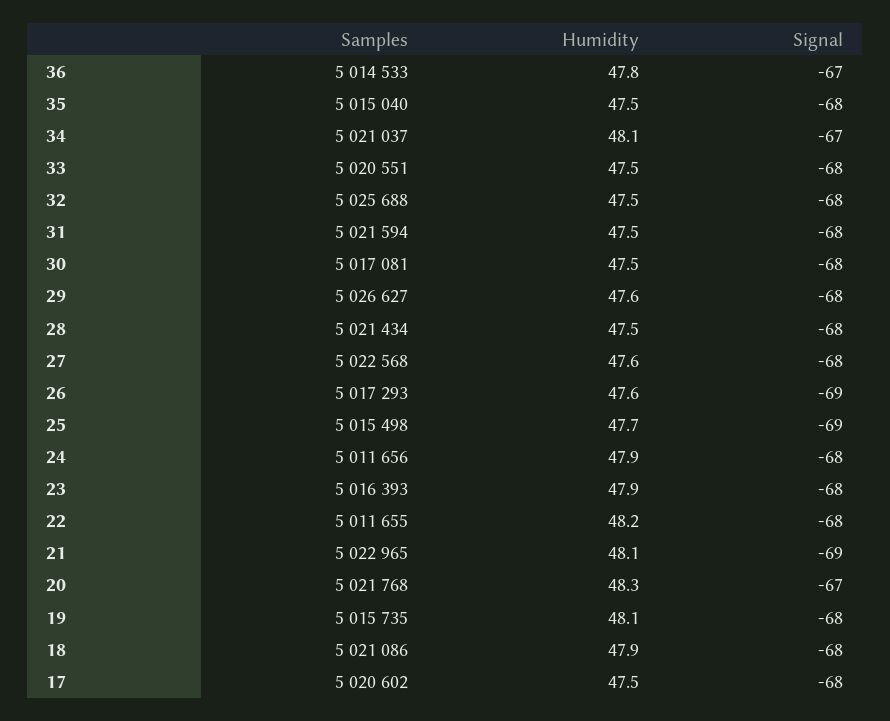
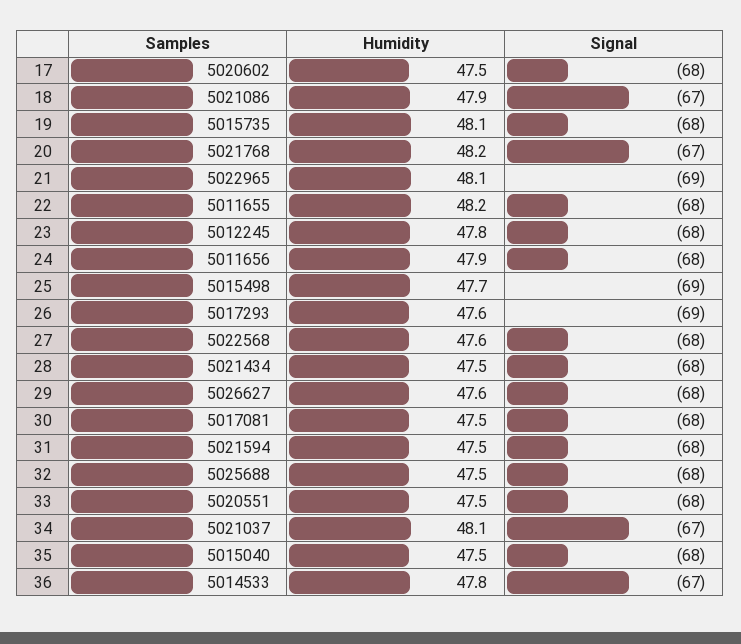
  {
    "Samples": {
      "36": 5014533,
      "35": 5015040,
      "34": 5021037,
      "33": 5020551,
      "32": 5025688,
      "31": 5021594,
      "30": 5017081,
      "29": 5026627,
      "28": 5021434,
      "27": 5022568,
      "26": 5017293,
      "25": 5015498,
      "24": 5011656,
-     "23": 5016393,
+     "23": 5012245,
      "22": 5011655,
      "21": 5022965,
      "20": 5021768,
      "19": 5015735,
      "18": 5021086,
      "17": 5020602
    },
    "Humidity": {
      "36": 47.8,
      "35": 47.5,
      "34": 48.1,
      "33": 47.5,
      "32": 47.5,
      "31": 47.5,
      "30": 47.5,
      "29": 47.6,
      "28": 47.5,
      "27": 47.6,
      "26": 47.6,
      "25": 47.7,
      "24": 47.9,
-     "23": 47.9,
+     "23": 47.8,
      "22": 48.2,
      "21": 48.1,
-     "20": 48.3,
+     "20": 48.2,
      "19": 48.1,
      "18": 47.9,
      "17": 47.5
    },
    "Signal": {
      "36": -67,
      "35": -68,
      "34": -67,
      "33": -68,
      "32": -68,
      "31": -68,
      "30": -68,
      "29": -68,
      "28": -68,
      "27": -68,
      "26": -69,
      "25": -69,
      "24": -68,
      "23": -68,
      "22": -68,
      "21": -69,
      "20": -67,
      "19": -68,
-     "18": -68,
+     "18": -67,
      "17": -68
    }
  }

